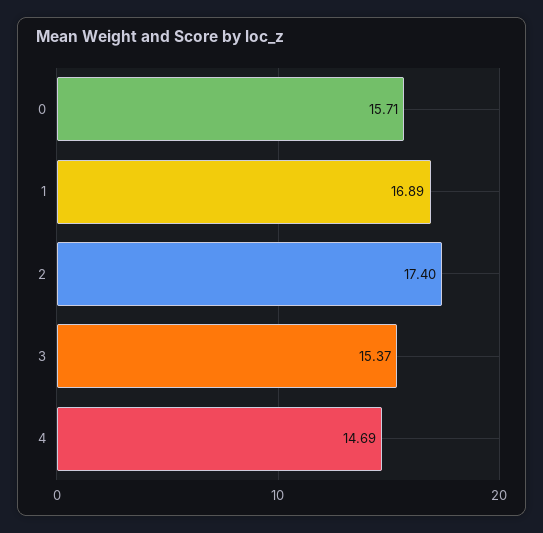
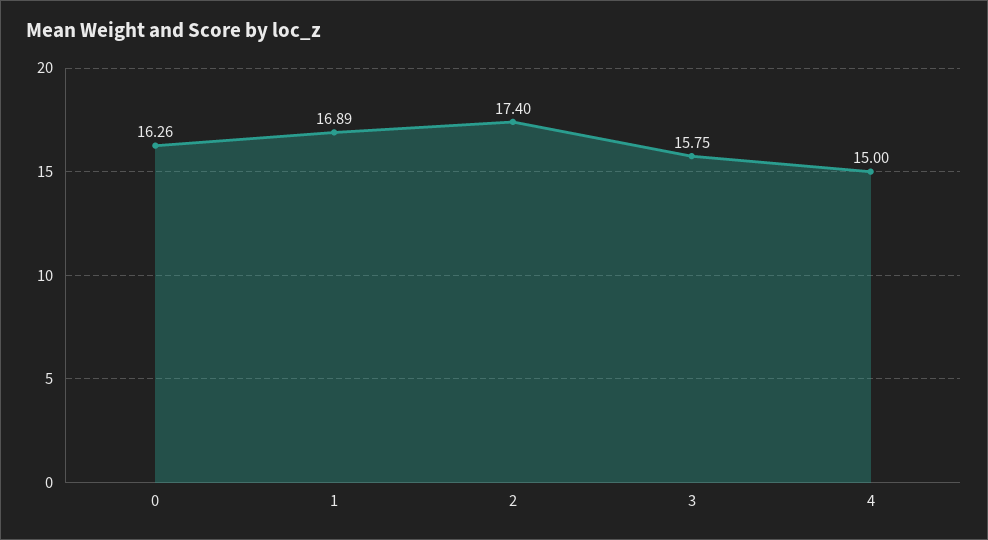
  {
-   "0": 15.71,
+   "0": 16.26,
    "1": 16.89,
    "2": 17.4,
-   "3": 15.37,
+   "3": 15.75,
-   "4": 14.69
+   "4": 15
  }

